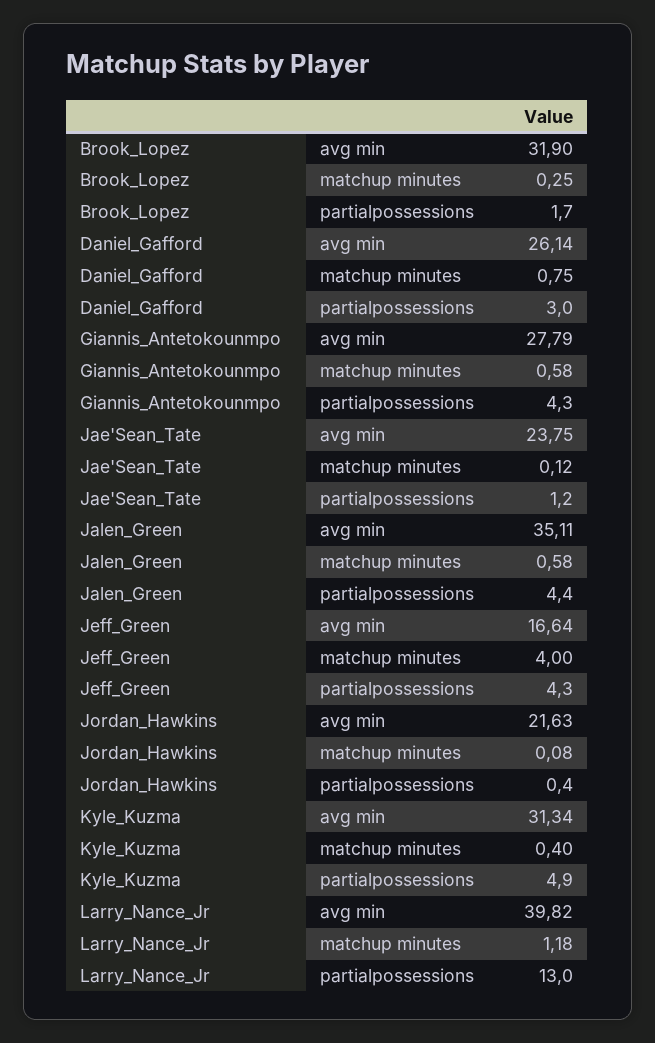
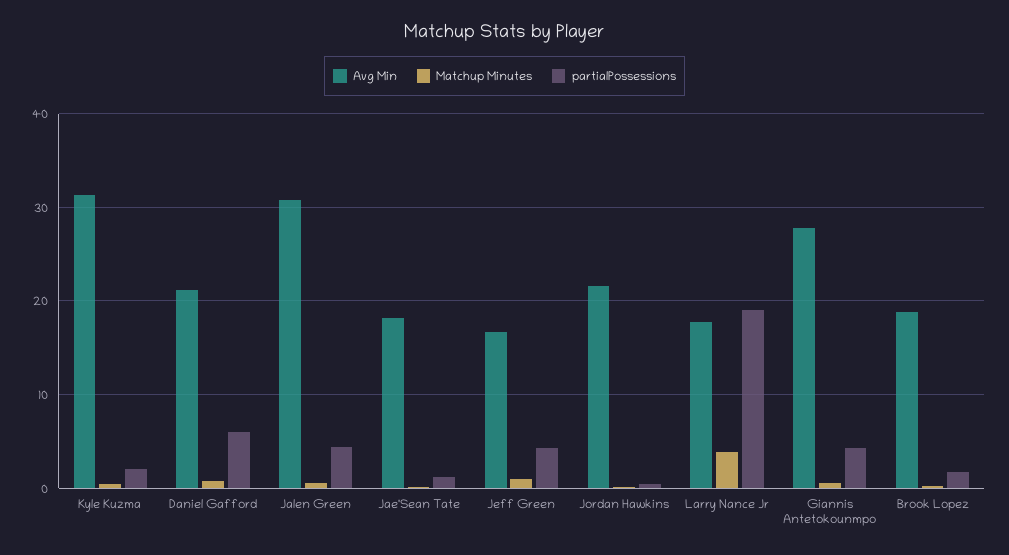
  {
    "avg min": {
-     "Brook_Lopez": 31.9,
+     "Brook_Lopez": 19,
-     "Daniel_Gafford": 26.14,
+     "Daniel_Gafford": 21,
      "Giannis_Antetokounmpo": 27.79,
-     "Jae'Sean_Tate": 23.75,
+     "Jae'Sean_Tate": 18,
-     "Jalen_Green": 35.11,
+     "Jalen_Green": 31,
      "Jeff_Green": 16.64,
      "Jordan_Hawkins": 21.63,
      "Kyle_Kuzma": 31.34,
-     "Larry_Nance_Jr": 39.82
+     "Larry_Nance_Jr": 18
    },
    "matchup minutes": {
      "Brook_Lopez": 0.25,
      "Daniel_Gafford": 0.75,
      "Giannis_Antetokounmpo": 0.58,
      "Jae'Sean_Tate": 0.12,
      "Jalen_Green": 0.58,
-     "Jeff_Green": 4,
+     "Jeff_Green": 1,
      "Jordan_Hawkins": 0.08,
      "Kyle_Kuzma": 0.4,
-     "Larry_Nance_Jr": 1.18
+     "Larry_Nance_Jr": 4
    },
    "partialpossessions": {
      "Brook_Lopez": 1.7,
-     "Daniel_Gafford": 3,
+     "Daniel_Gafford": 6,
      "Giannis_Antetokounmpo": 4.3,
      "Jae'Sean_Tate": 1.2,
      "Jalen_Green": 4.4,
      "Jeff_Green": 4.3,
      "Jordan_Hawkins": 0.4,
-     "Kyle_Kuzma": 4.9,
+     "Kyle_Kuzma": 2,
-     "Larry_Nance_Jr": 13
+     "Larry_Nance_Jr": 19
    }
  }

